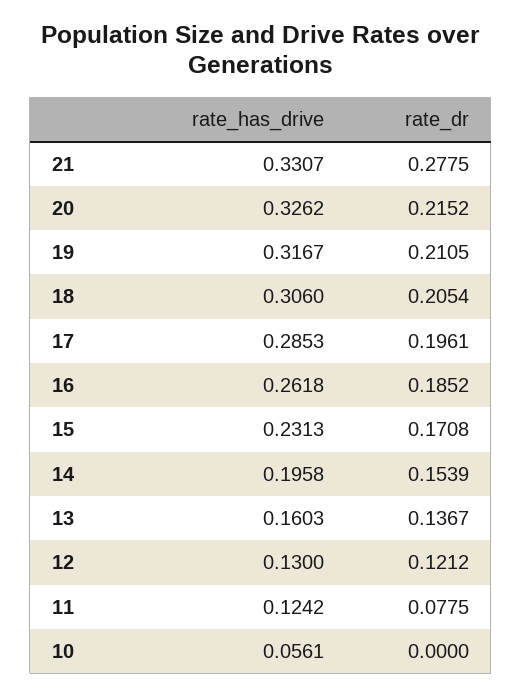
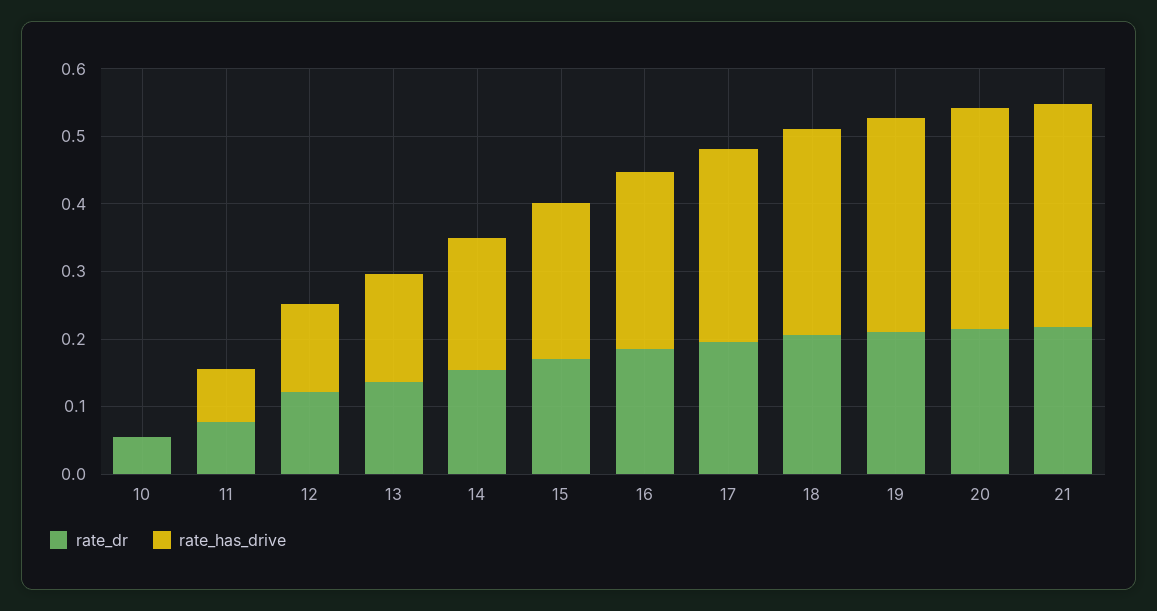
  {
    "rate_has_drive": {
      "21": 0.3307,
      "20": 0.3262,
      "19": 0.3167,
      "18": 0.306,
      "17": 0.2853,
      "16": 0.2618,
      "15": 0.2313,
      "14": 0.1958,
      "13": 0.1603,
      "12": 0.13,
-     "11": 0.1242,
+     "11": 0.08,
-     "10": 0.0561
+     "10": 0
    },
    "rate_dr": {
-     "21": 0.2775,
+     "21": 0.22,
      "20": 0.2152,
      "19": 0.2105,
      "18": 0.2054,
      "17": 0.1961,
      "16": 0.1852,
      "15": 0.1708,
      "14": 0.1539,
      "13": 0.1367,
      "12": 0.1212,
      "11": 0.0775,
-     "10": 0
+     "10": 0.06
    }
  }

